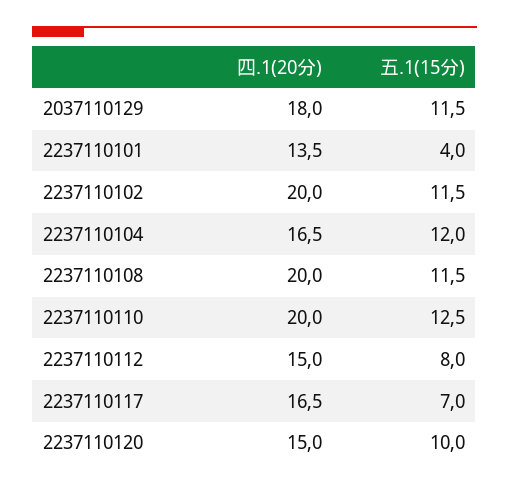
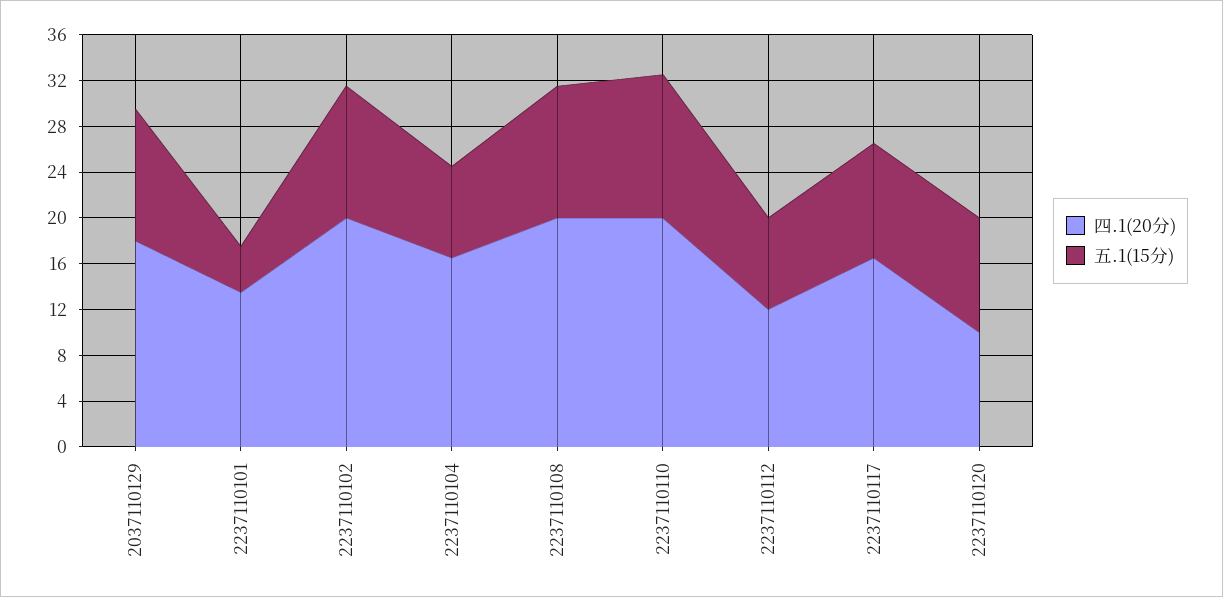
  {
    "四.1(20分)": {
      "2037110129": 18,
      "2237110101": 13.5,
      "2237110102": 20,
      "2237110104": 16.5,
      "2237110108": 20,
      "2237110110": 20,
-     "2237110112": 15,
+     "2237110112": 12,
      "2237110117": 16.5,
-     "2237110120": 15
+     "2237110120": 10
    },
    "五.1(15分)": {
      "2037110129": 11.5,
      "2237110101": 4,
      "2237110102": 11.5,
-     "2237110104": 12,
+     "2237110104": 8,
      "2237110108": 11.5,
      "2237110110": 12.5,
      "2237110112": 8,
-     "2237110117": 7,
+     "2237110117": 10,
      "2237110120": 10
    }
  }

